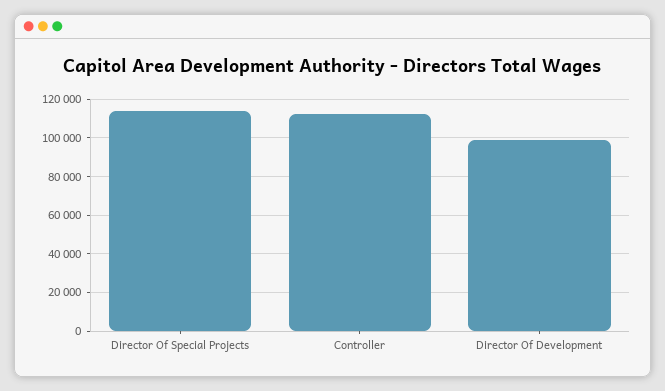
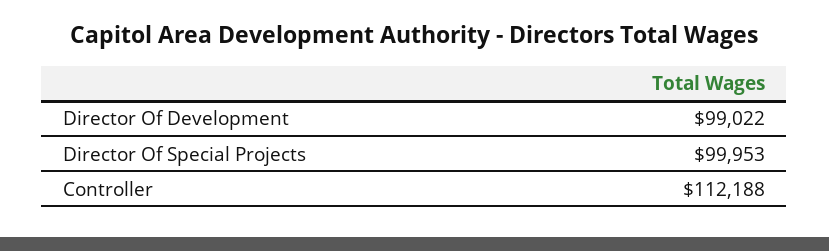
  {
-   "Director Of Special Projects": 115000,
+   "Director Of Special Projects": 99953,
    "Controller": 112188,
    "Director Of Development": 99022
  }

